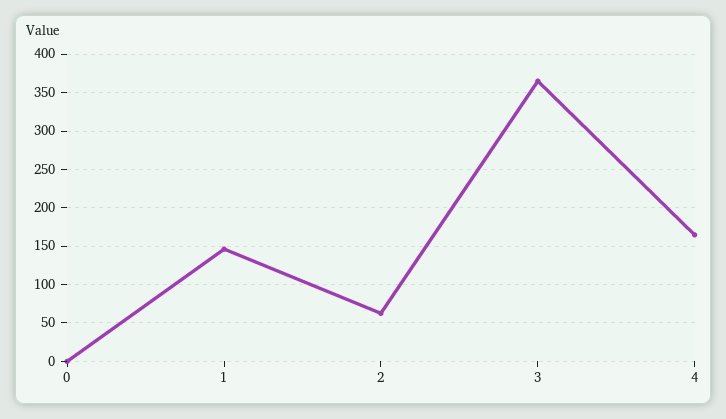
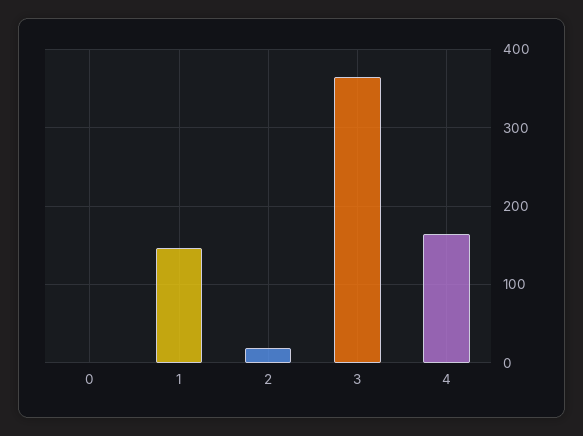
  {
    "0": 0,
    "1": 150,
-   "2": 60,
+   "2": 20,
    "3": 370,
    "4": 160
  }

